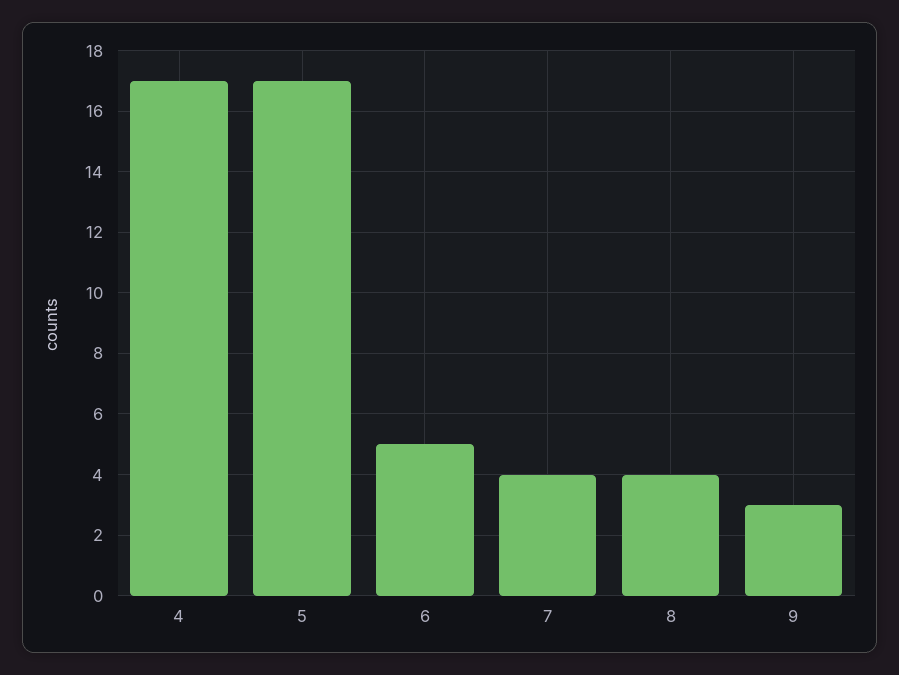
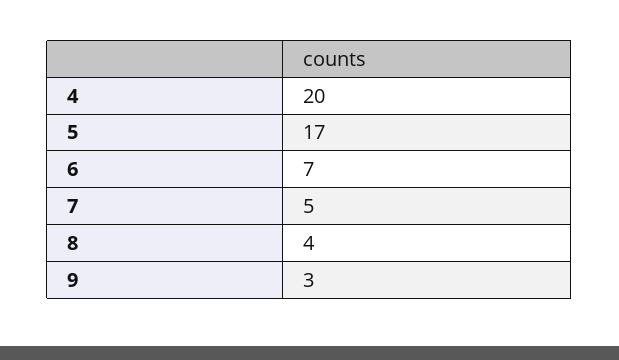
  {
-   "4": 17,
+   "4": 20,
    "5": 17,
-   "6": 5,
+   "6": 7,
-   "7": 4,
+   "7": 5,
    "8": 4,
    "9": 3
  }

